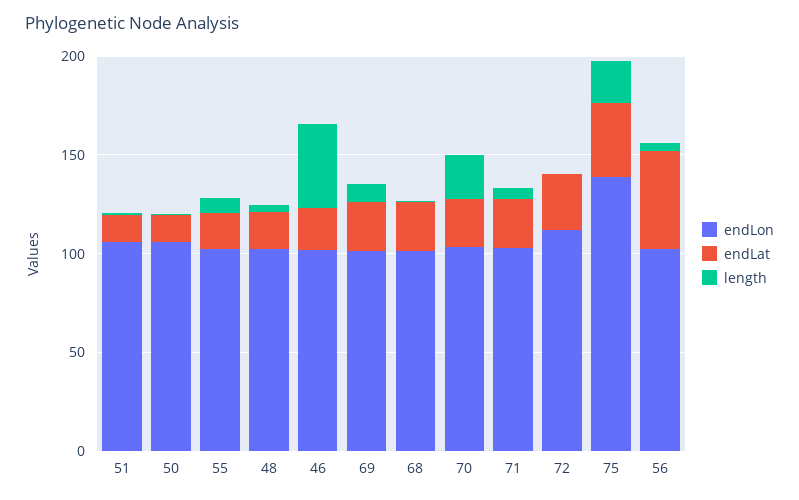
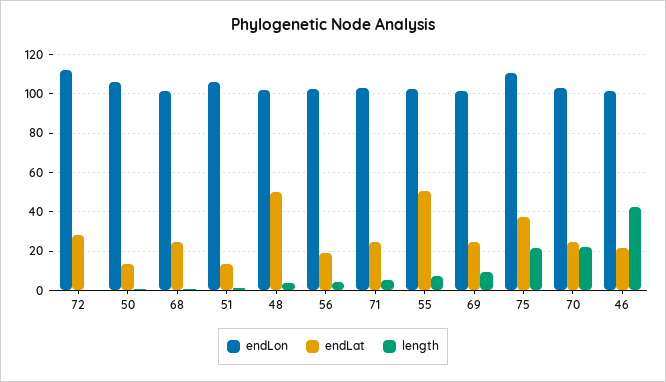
  {
    "endLon": {
      "51": 105,
      "50": 105,
      "55": 100,
      "48": 100,
      "46": 100,
      "69": 100,
      "68": 100,
      "70": 105,
      "71": 105,
      "72": 110,
-     "75": 140,
+     "75": 110,
      "56": 100
    },
    "endLat": {
      "51": 15,
      "50": 15,
-     "55": 20,
+     "55": 50,
-     "48": 20,
+     "48": 50,
      "46": 20,
      "69": 25,
      "68": 25,
      "70": 25,
      "71": 25,
      "72": 30,
      "75": 35,
-     "56": 50
+     "56": 20
    },
    "length": {
      "51": 0,
      "50": 0,
      "55": 5,
      "48": 5,
      "46": 40,
      "69": 10,
      "68": 0,
      "70": 20,
      "71": 5,
      "72": 0,
      "75": 20,
      "56": 5
    }
  }

